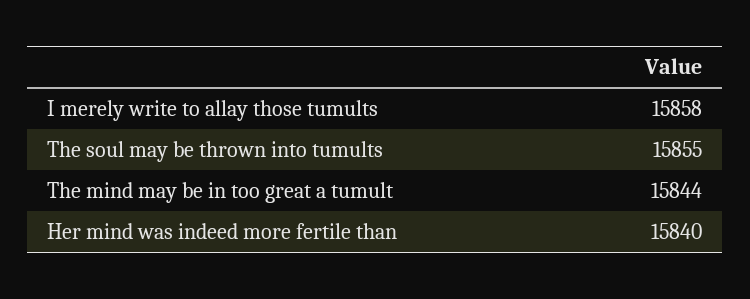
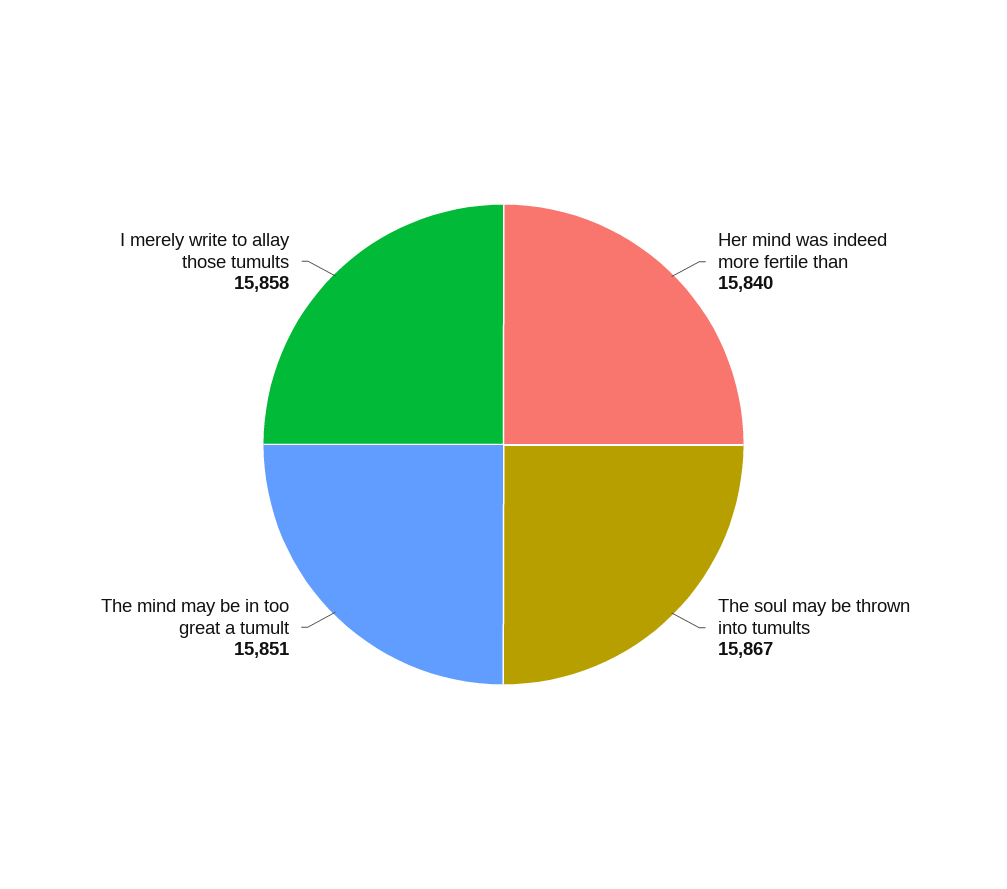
  {
    "I merely write to allay those tumults": 15858,
-   "The soul may be thrown into tumults": 15855,
+   "The soul may be thrown into tumults": 15867,
-   "The mind may be in too great a tumult": 15844,
+   "The mind may be in too great a tumult": 15851,
    "Her mind was indeed more fertile than": 15840
  }

